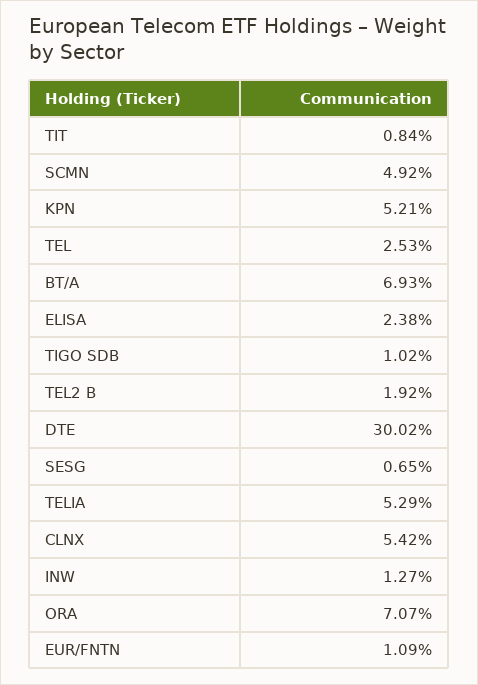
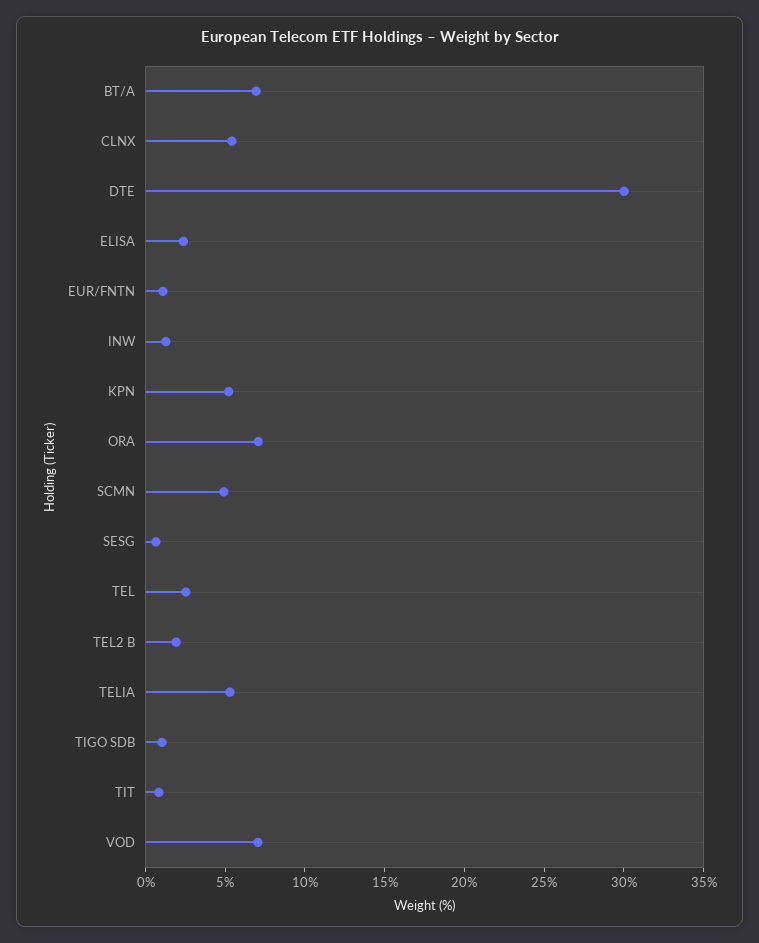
  {
    "TIT": 0.84,
    "SCMN": 4.92,
    "KPN": 5.21,
    "TEL": 2.53,
    "BT/A": 6.93,
    "ELISA": 2.38,
    "TIGO SDB": 1.02,
    "TEL2 B": 1.92,
    "DTE": 30.02,
    "SESG": 0.65,
    "TELIA": 5.29,
    "CLNX": 5.42,
    "INW": 1.27,
    "ORA": 7.07,
-   "EUR/FNTN": 1.09
+   "EUR/FNTN": 1.09,
+   "VOD": 7
  }

